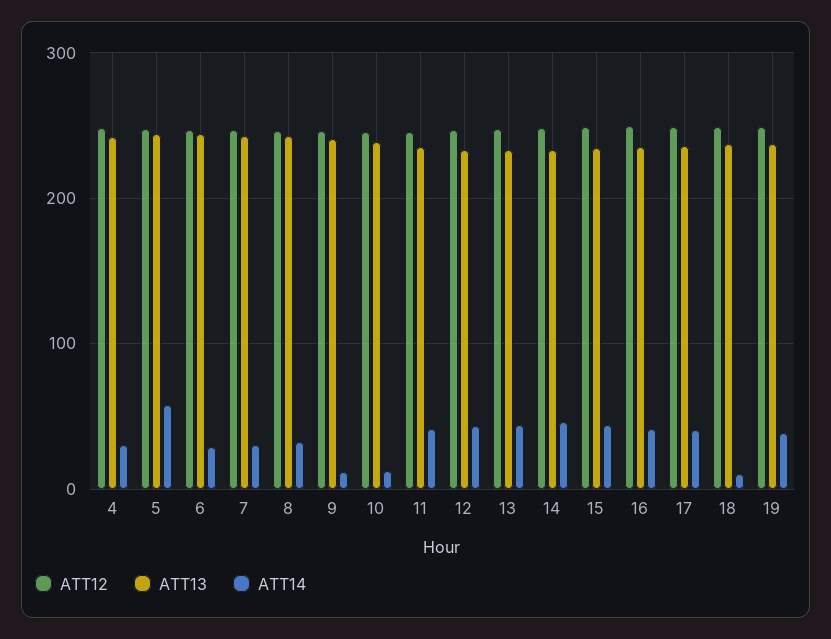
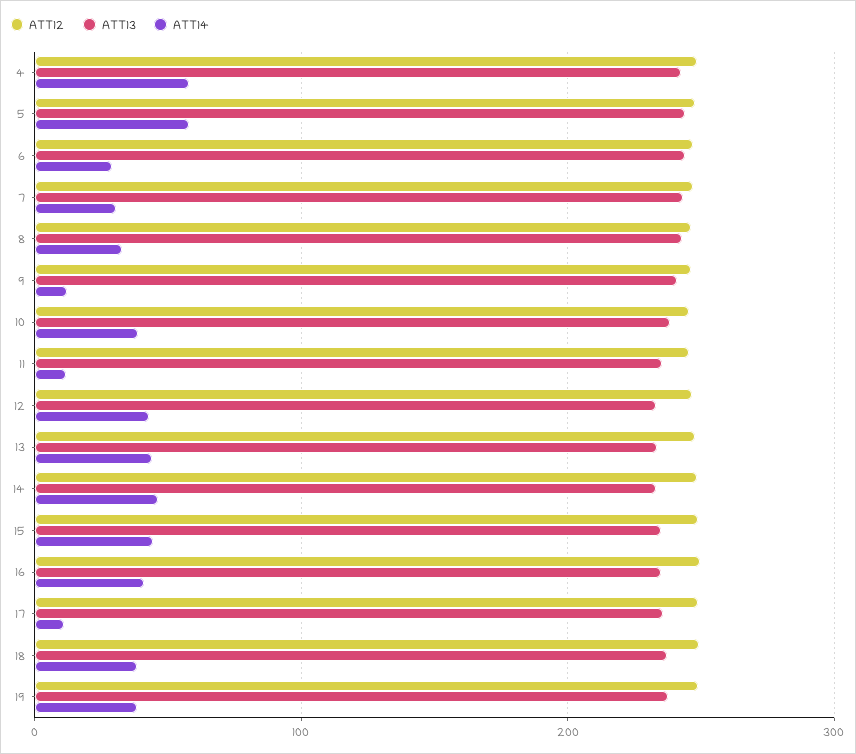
  {
    "ATT12": {
      "4": 250,
      "5": 250,
      "6": 250,
      "7": 250,
      "8": 250,
      "9": 250,
      "10": 250,
      "11": 250,
      "12": 250,
      "13": 250,
      "14": 250,
      "15": 250,
      "16": 250,
      "17": 250,
      "18": 250,
      "19": 250
    },
    "ATT13": {
      "4": 240,
      "5": 240,
      "6": 240,
      "7": 240,
      "8": 240,
      "9": 240,
      "10": 240,
      "11": 240,
      "12": 230,
      "13": 230,
      "14": 230,
      "15": 230,
      "16": 240,
      "17": 240,
      "18": 240,
      "19": 240
    },
    "ATT14": {
-     "4": 30,
+     "4": 60,
      "5": 60,
      "6": 30,
      "7": 30,
      "8": 30,
      "9": 10,
-     "10": 10,
+     "10": 40,
-     "11": 40,
+     "11": 10,
      "12": 40,
      "13": 40,
      "14": 50,
      "15": 40,
      "16": 40,
-     "17": 40,
+     "17": 10,
-     "18": 10,
+     "18": 40,
      "19": 40
    }
  }

